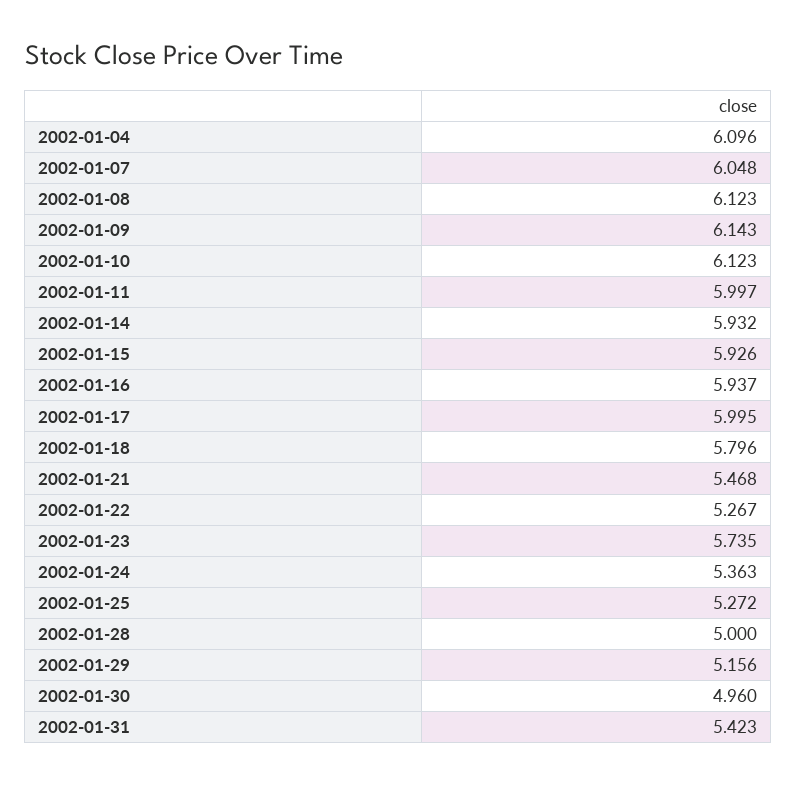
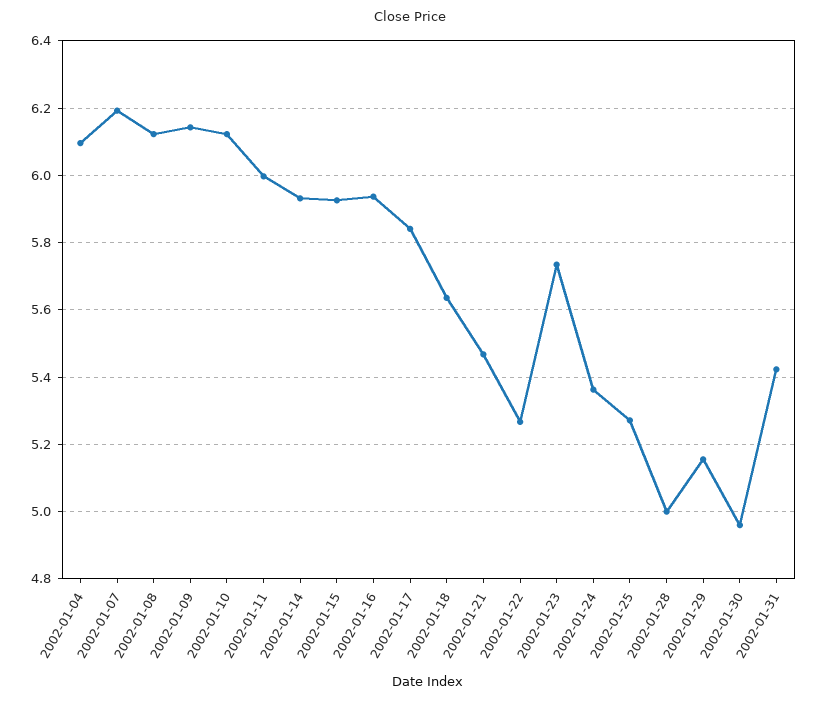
  {
    "2002-01-04": 6.096,
-   "2002-01-07": 6.048,
+   "2002-01-07": 6.2,
    "2002-01-08": 6.123,
    "2002-01-09": 6.143,
    "2002-01-10": 6.123,
    "2002-01-11": 5.997,
    "2002-01-14": 5.932,
    "2002-01-15": 5.926,
    "2002-01-16": 5.937,
-   "2002-01-17": 5.995,
+   "2002-01-17": 5.84,
-   "2002-01-18": 5.796,
+   "2002-01-18": 5.64,
    "2002-01-21": 5.468,
    "2002-01-22": 5.267,
    "2002-01-23": 5.735,
    "2002-01-24": 5.363,
    "2002-01-25": 5.272,
    "2002-01-28": 5,
    "2002-01-29": 5.156,
    "2002-01-30": 4.96,
    "2002-01-31": 5.423
  }

